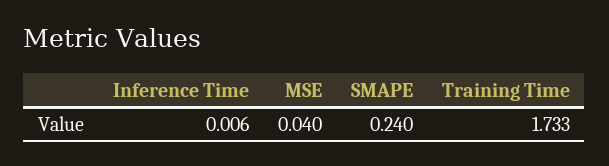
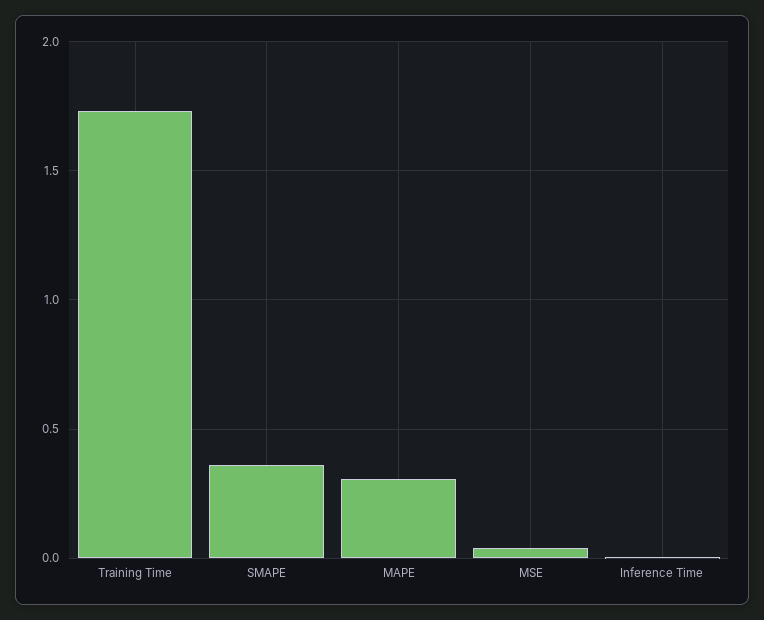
  {
    "Inference Time": 0.006,
    "MSE": 0.04,
-   "SMAPE": 0.24,
+   "SMAPE": 0.35,
-   "Training Time": 1.733
+   "Training Time": 1.733,
+   "MAPE": 0.3
  }

